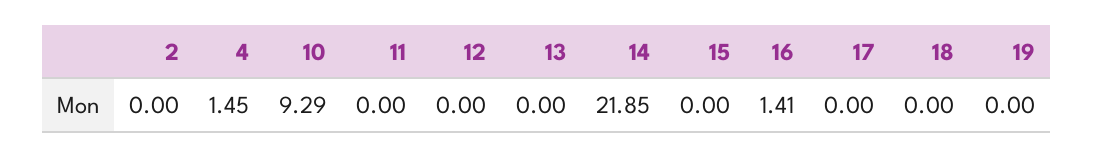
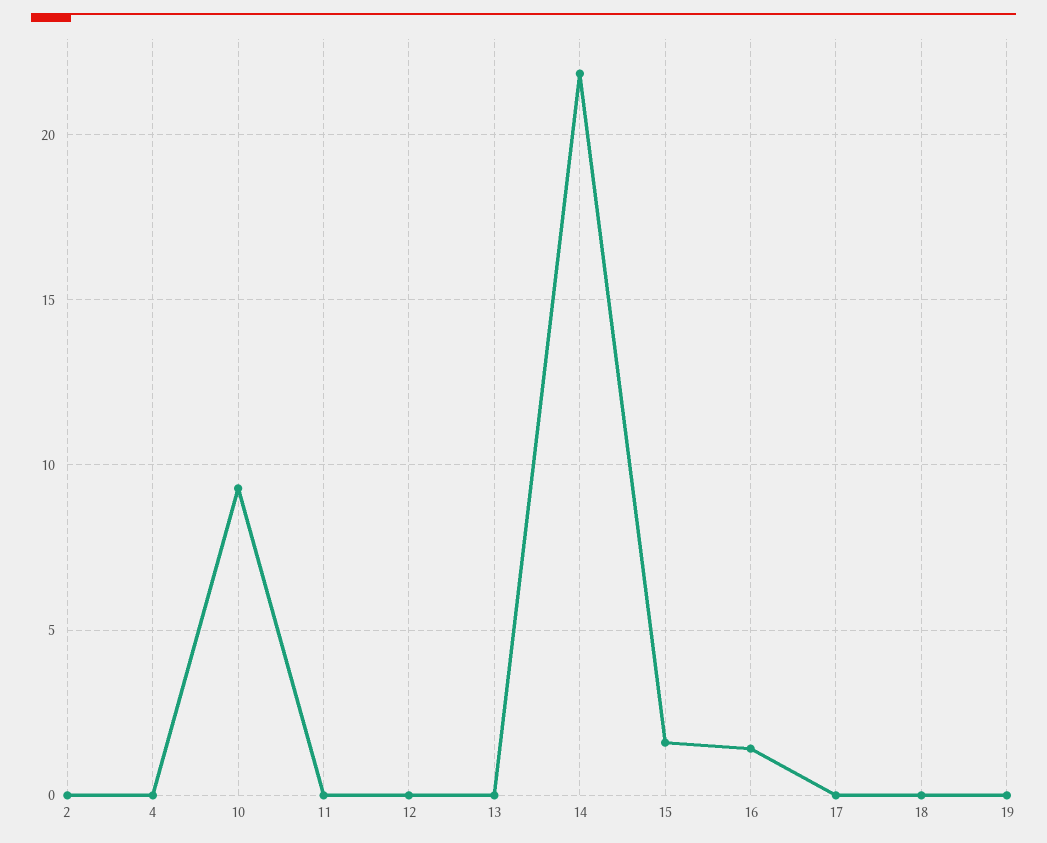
  {
    "2": 0,
-   "4": 1.45,
+   "4": 0,
    "10": 9.29,
    "11": 0,
    "12": 0,
    "13": 0,
    "14": 21.85,
-   "15": 0,
+   "15": 1.5,
    "16": 1.41,
    "17": 0,
    "18": 0,
    "19": 0
  }

